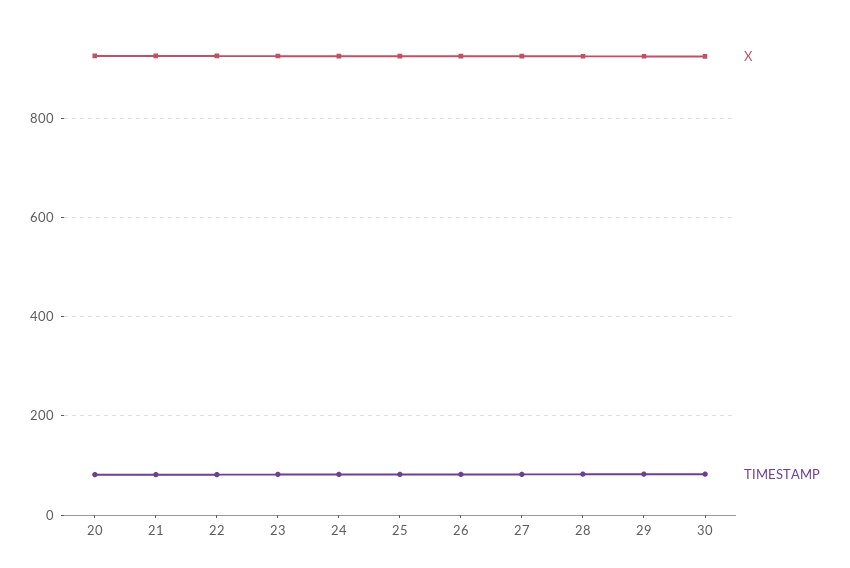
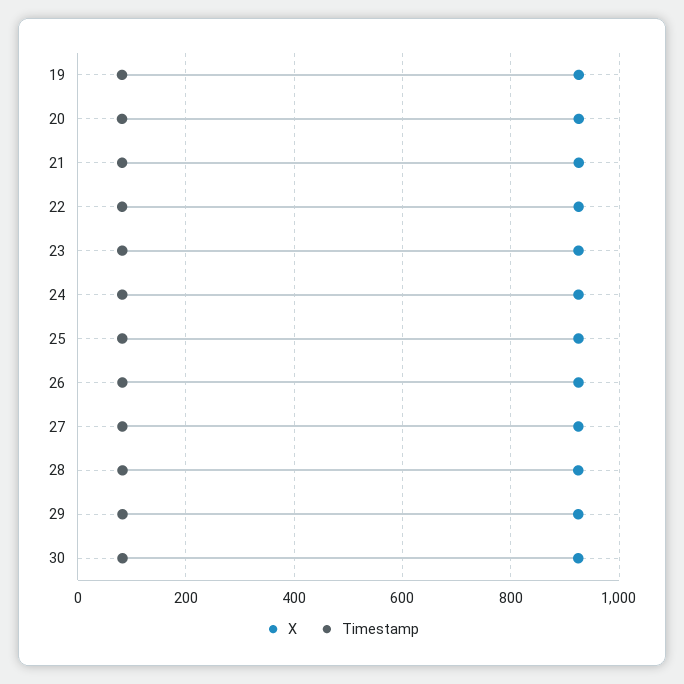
  {
    "X": {
      "20": 920,
      "21": 920,
      "22": 920,
      "23": 920,
      "24": 920,
      "25": 920,
      "26": 920,
      "27": 920,
      "28": 920,
      "29": 920,
-     "30": 920
+     "30": 920,
+     "19": 920
    },
    "TIMESTAMP": {
      "20": 80,
      "21": 80,
      "22": 80,
      "23": 80,
      "24": 80,
      "25": 80,
      "26": 80,
      "27": 80,
      "28": 80,
      "29": 80,
-     "30": 80
+     "30": 80,
+     "19": 80
    }
  }

